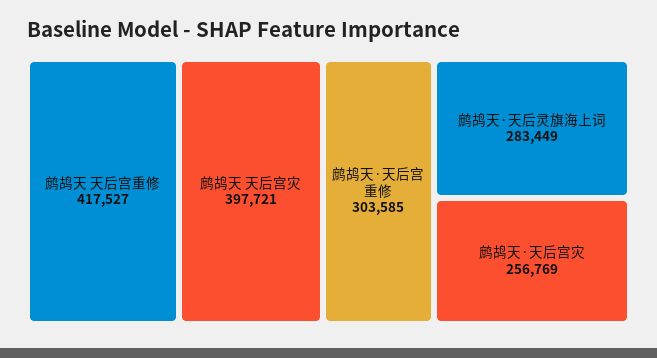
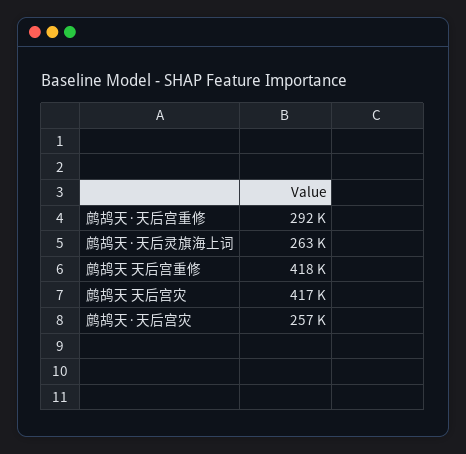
  {
    "鹧鸪天 天后宫重修": 417527,
-   "鹧鸪天 天后宫灾": 397721,
+   "鹧鸪天 天后宫灾": 417000,
-   "鹧鸪天·天后宫重修": 303585,
+   "鹧鸪天·天后宫重修": 292000,
-   "鹧鸪天·天后灵旗海上词": 283449,
+   "鹧鸪天·天后灵旗海上词": 263000,
    "鹧鸪天·天后宫灾": 256769
  }

